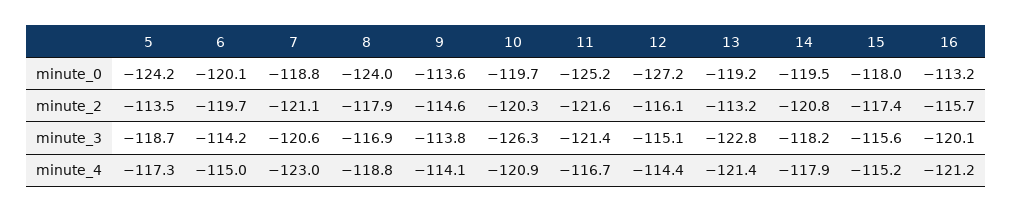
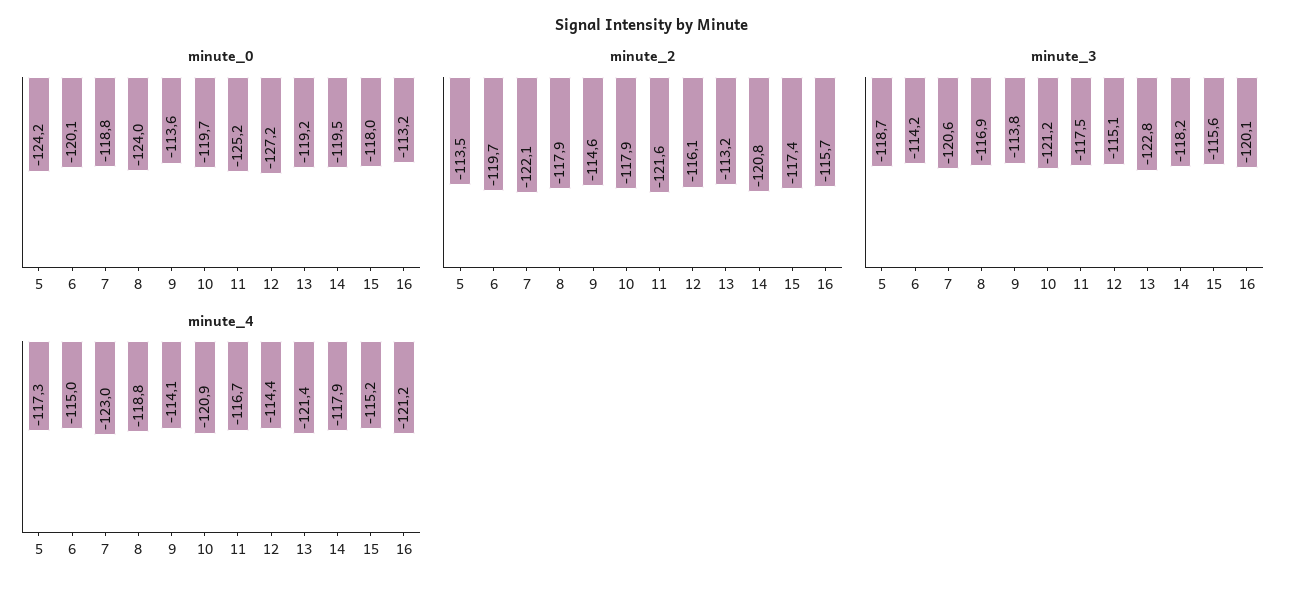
  {
    "minute_0": {
      "5": -124.2,
      "6": -120.1,
      "7": -118.8,
      "8": -124,
      "9": -113.6,
      "10": -119.7,
      "11": -125.2,
      "12": -127.2,
      "13": -119.2,
      "14": -119.5,
      "15": -118,
      "16": -113.2
    },
    "minute_2": {
      "5": -113.5,
      "6": -119.7,
-     "7": -121.1,
+     "7": -122.1,
      "8": -117.9,
      "9": -114.6,
-     "10": -120.3,
+     "10": -117.9,
      "11": -121.6,
      "12": -116.1,
      "13": -113.2,
      "14": -120.8,
      "15": -117.4,
      "16": -115.7
    },
    "minute_3": {
      "5": -118.7,
      "6": -114.2,
      "7": -120.6,
      "8": -116.9,
      "9": -113.8,
-     "10": -126.3,
+     "10": -121.2,
-     "11": -121.4,
+     "11": -117.5,
      "12": -115.1,
      "13": -122.8,
      "14": -118.2,
      "15": -115.6,
      "16": -120.1
    },
    "minute_4": {
      "5": -117.3,
      "6": -115,
      "7": -123,
      "8": -118.8,
      "9": -114.1,
      "10": -120.9,
      "11": -116.7,
      "12": -114.4,
      "13": -121.4,
      "14": -117.9,
      "15": -115.2,
      "16": -121.2
    }
  }

